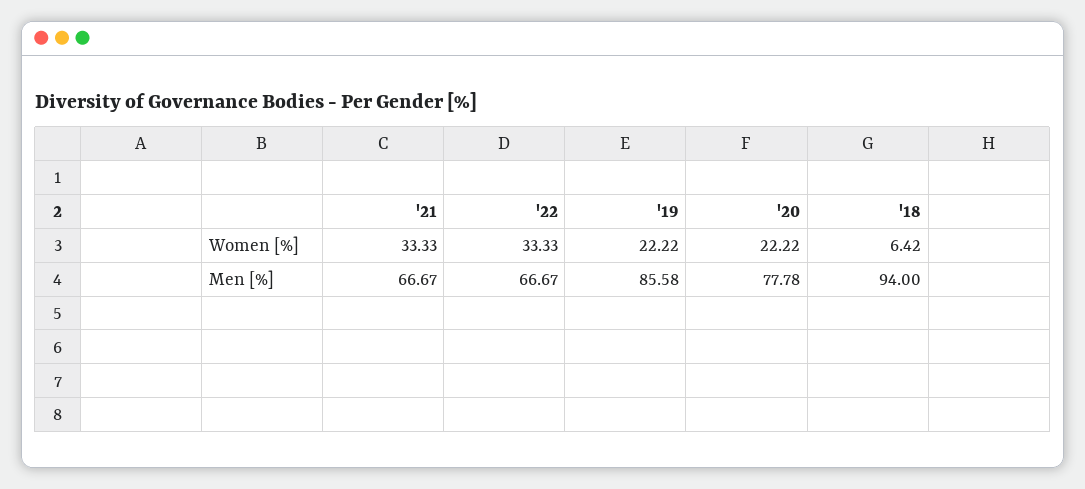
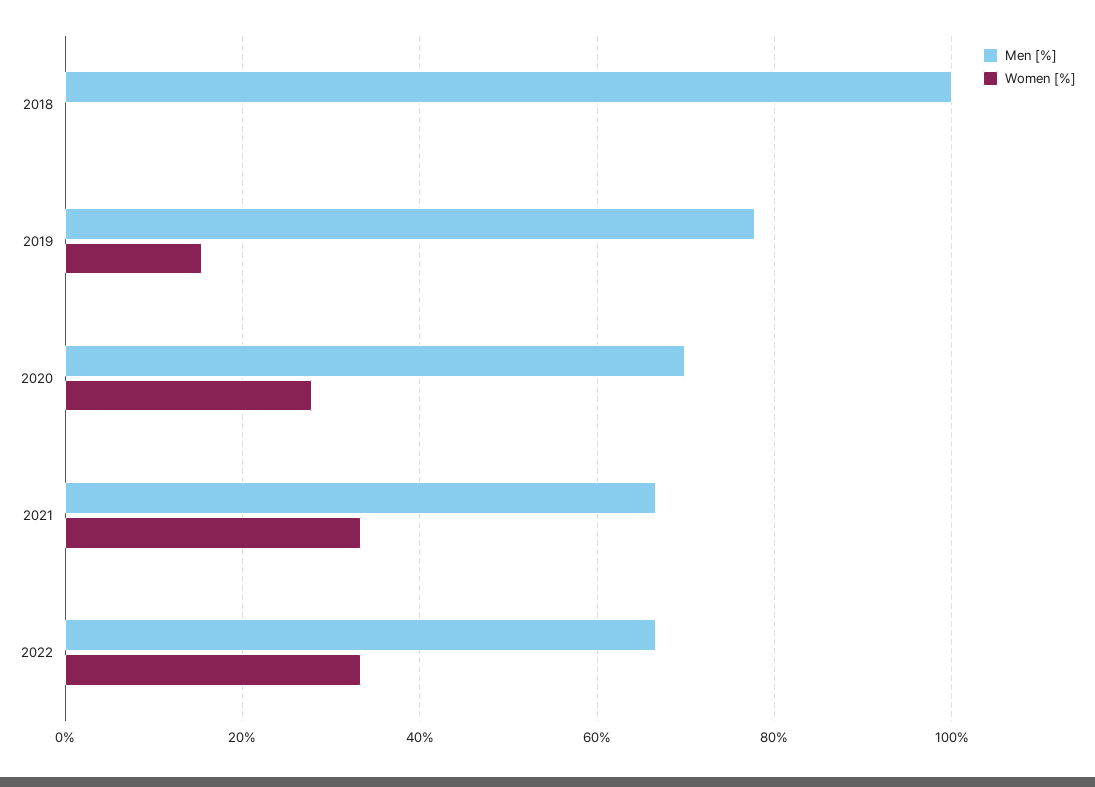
  {
    "Women [%]": {
      "'21": 33.33,
      "'22": 33.33,
-     "'19": 22.22,
+     "'19": 16,
-     "'20": 22.22,
+     "'20": 28,
-     "'18": 6.42
+     "'18": 0
    },
    "Men [%]": {
      "'21": 66.67,
      "'22": 66.67,
-     "'19": 85.58,
+     "'19": 78,
-     "'20": 77.78,
+     "'20": 70,
-     "'18": 94
+     "'18": 100
    }
  }

